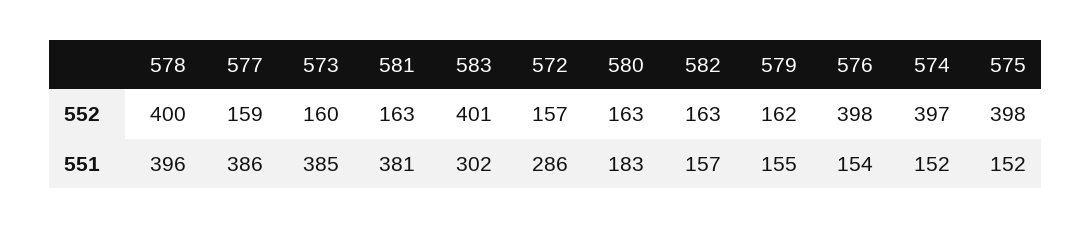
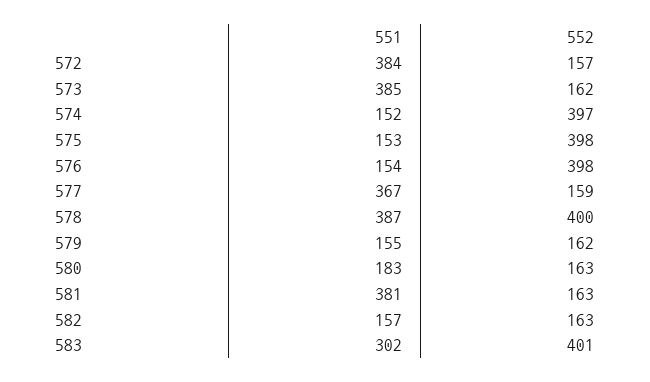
  {
    "578": {
      "552": 400,
-     "551": 396
+     "551": 387
    },
    "577": {
      "552": 159,
-     "551": 386
+     "551": 367
    },
    "573": {
-     "552": 160,
+     "552": 162,
      "551": 385
    },
    "581": {
      "552": 163,
      "551": 381
    },
    "583": {
      "552": 401,
      "551": 302
    },
    "572": {
      "552": 157,
-     "551": 286
+     "551": 384
    },
    "580": {
      "552": 163,
      "551": 183
    },
    "582": {
      "552": 163,
      "551": 157
    },
    "579": {
      "552": 162,
      "551": 155
    },
    "576": {
      "552": 398,
      "551": 154
    },
    "574": {
      "552": 397,
      "551": 152
    },
    "575": {
      "552": 398,
-     "551": 152
+     "551": 153
    }
  }

